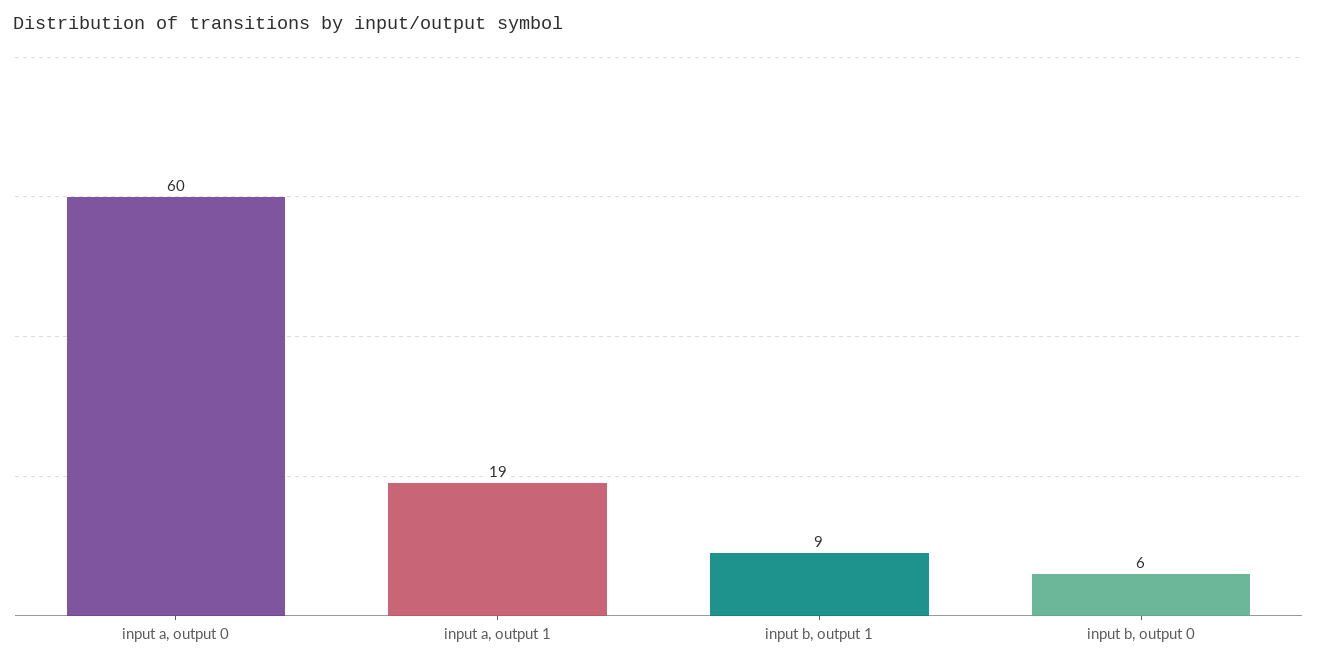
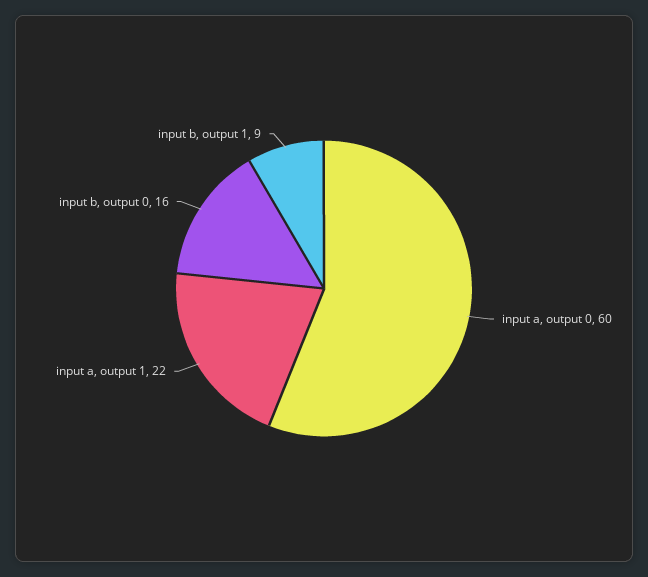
  {
    "input a, output 0": 60,
-   "input a, output 1": 19,
+   "input a, output 1": 22,
    "input b, output 1": 9,
-   "input b, output 0": 6
+   "input b, output 0": 16
  }

